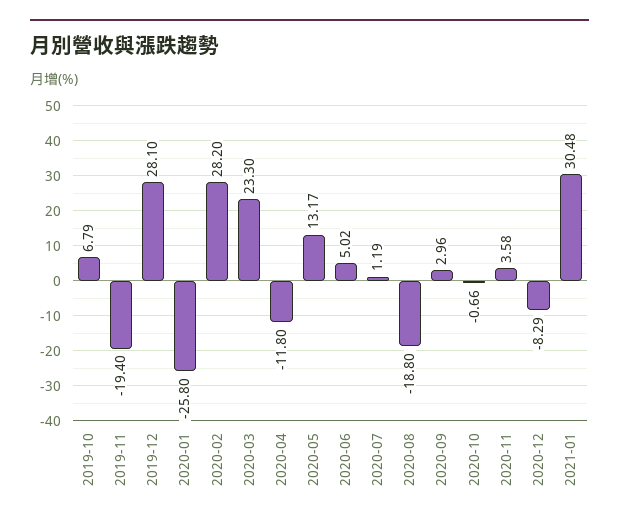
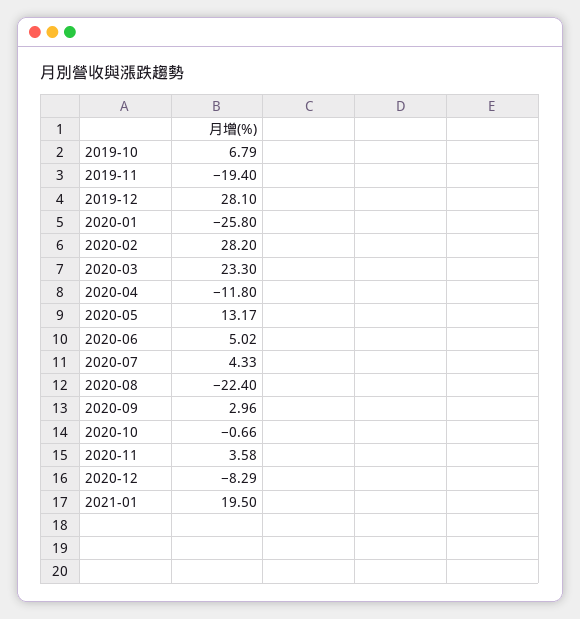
  {
    "2019-10": 6.79,
    "2019-11": -19.4,
    "2019-12": 28.1,
    "2020-01": -25.8,
    "2020-02": 28.2,
    "2020-03": 23.3,
    "2020-04": -11.8,
    "2020-05": 13.17,
    "2020-06": 5.02,
-   "2020-07": 1.19,
+   "2020-07": 4.33,
-   "2020-08": -18.8,
+   "2020-08": -22.4,
    "2020-09": 2.96,
    "2020-10": -0.66,
    "2020-11": 3.58,
    "2020-12": -8.29,
-   "2021-01": 30.48
+   "2021-01": 19.5
  }

